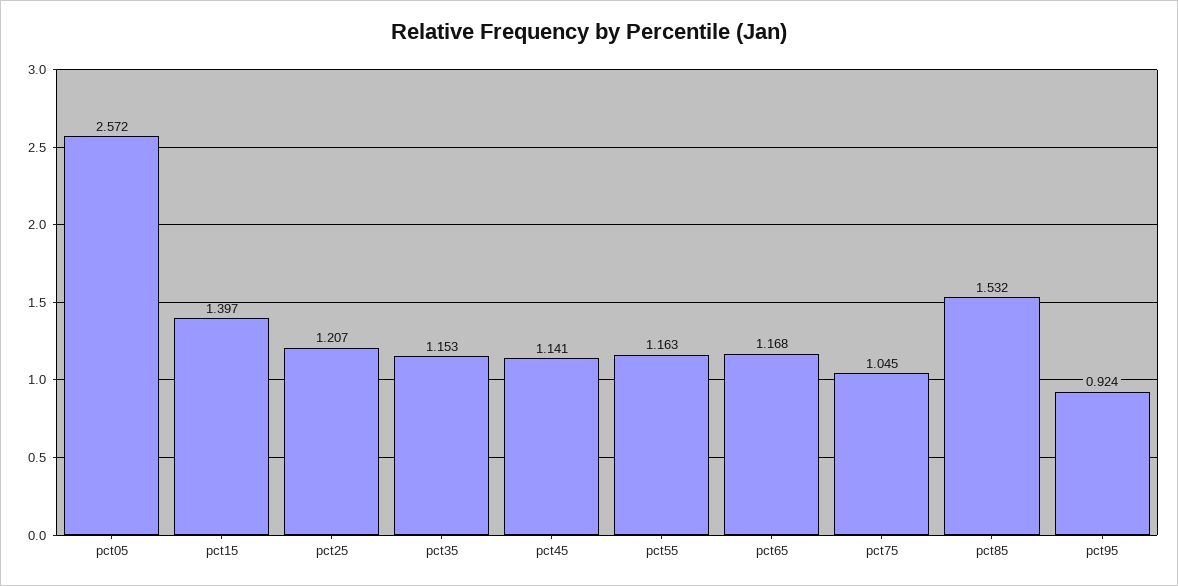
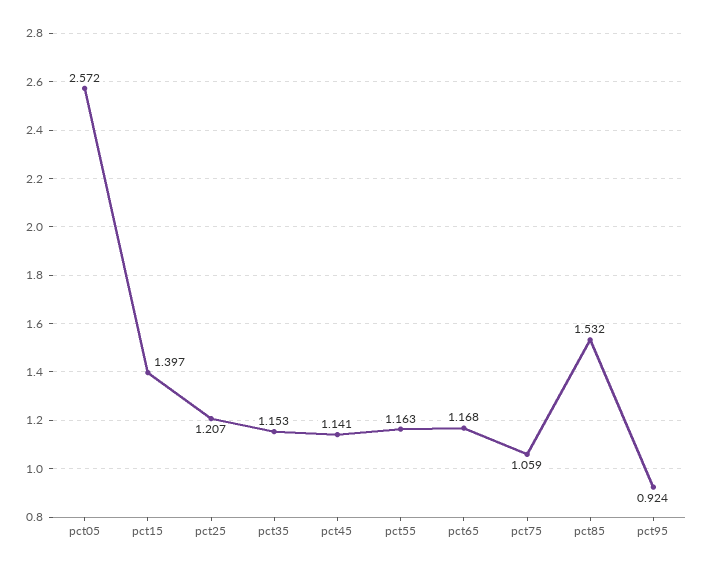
  {
    "pct05": 2.572,
    "pct15": 1.397,
    "pct25": 1.207,
    "pct35": 1.153,
    "pct45": 1.141,
    "pct55": 1.163,
    "pct65": 1.168,
-   "pct75": 1.045,
+   "pct75": 1.059,
    "pct85": 1.532,
    "pct95": 0.924
  }

